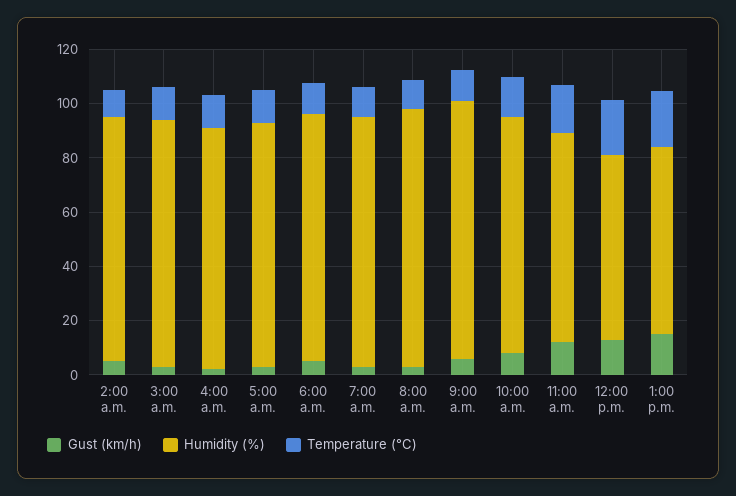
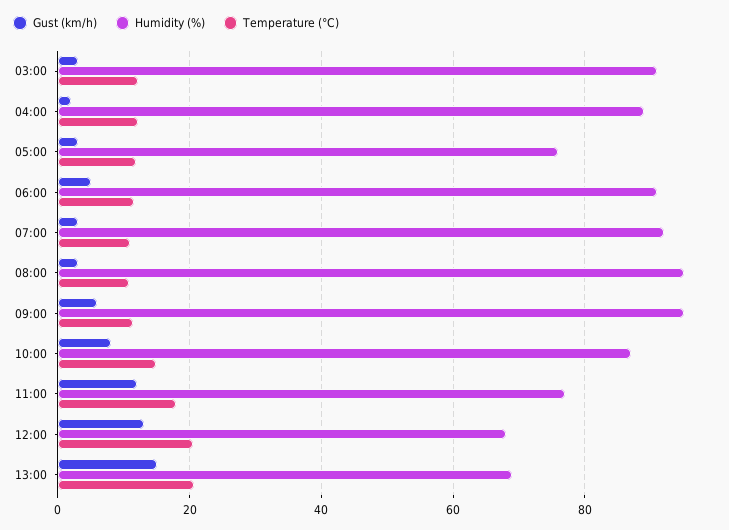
  {
    "Gust (km/h)": {
-     "2:00 a.m.": 5,
      "3:00 a.m.": 4,
      "4:00 a.m.": 2,
      "5:00 a.m.": 4,
      "6:00 a.m.": 6,
      "7:00 a.m.": 4,
      "8:00 a.m.": 4,
      "9:00 a.m.": 6,
      "10:00 a.m.": 8,
      "11:00 a.m.": 12,
      "12:00 p.m.": 14,
      "1:00 p.m.": 16
    },
    "Humidity (%)": {
-     "2:00 a.m.": 90,
      "3:00 a.m.": 92,
      "4:00 a.m.": 90,
-     "5:00 a.m.": 90,
+     "5:00 a.m.": 76,
      "6:00 a.m.": 92,
      "7:00 a.m.": 92,
      "8:00 a.m.": 96,
      "9:00 a.m.": 96,
      "10:00 a.m.": 88,
      "11:00 a.m.": 78,
      "12:00 p.m.": 68,
      "1:00 p.m.": 70
    },
    "Temperature (°C)": {
-     "2:00 a.m.": 10,
      "3:00 a.m.": 12,
      "4:00 a.m.": 12,
      "5:00 a.m.": 12,
      "6:00 a.m.": 12,
      "7:00 a.m.": 12,
      "8:00 a.m.": 10,
      "9:00 a.m.": 12,
      "10:00 a.m.": 14,
      "11:00 a.m.": 18,
      "12:00 p.m.": 20,
      "1:00 p.m.": 20
    }
  }

